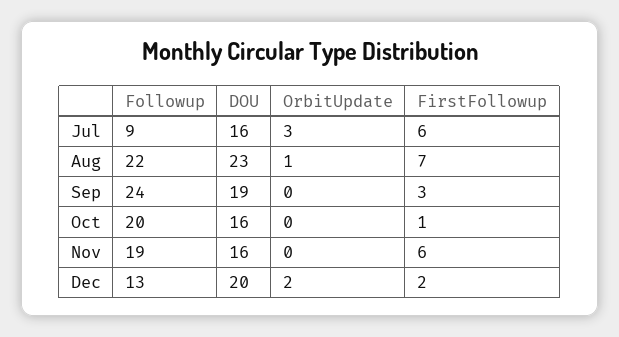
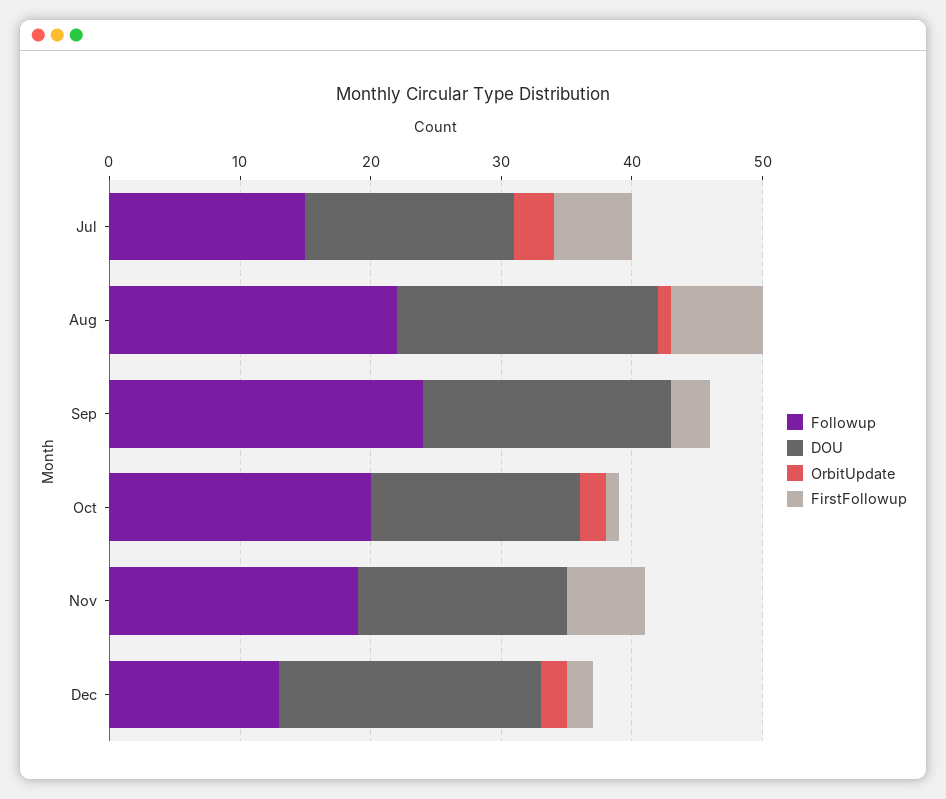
  {
    "Followup": {
-     "Jul": 9,
+     "Jul": 15,
      "Aug": 22,
      "Sep": 24,
      "Oct": 20,
      "Nov": 19,
      "Dec": 13
    },
    "DOU": {
      "Jul": 16,
-     "Aug": 23,
+     "Aug": 20,
      "Sep": 19,
      "Oct": 16,
      "Nov": 16,
      "Dec": 20
    },
    "OrbitUpdate": {
      "Jul": 3,
      "Aug": 1,
      "Sep": 0,
-     "Oct": 0,
+     "Oct": 2,
      "Nov": 0,
      "Dec": 2
    },
    "FirstFollowup": {
      "Jul": 6,
      "Aug": 7,
      "Sep": 3,
      "Oct": 1,
      "Nov": 6,
      "Dec": 2
    }
  }

